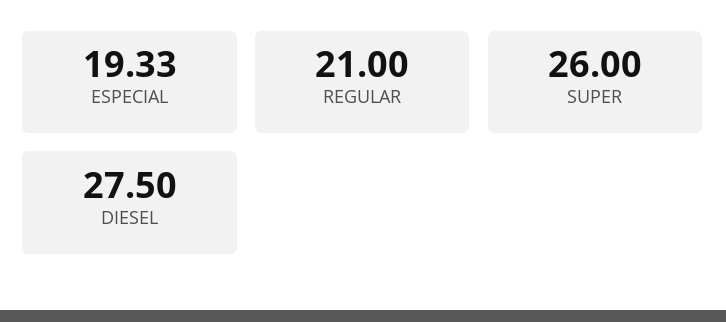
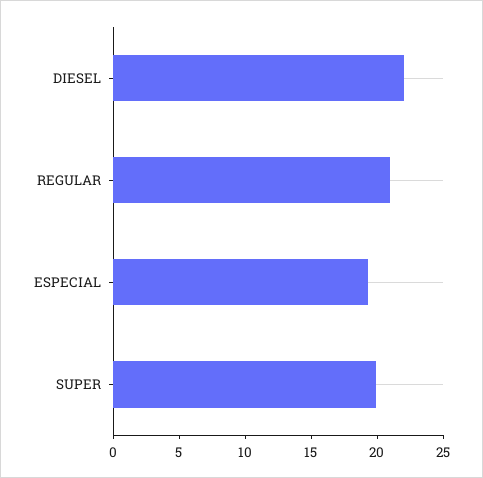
  {
    "ESPECIAL": 19.33,
    "REGULAR": 21,
-   "SUPER": 26,
+   "SUPER": 20,
-   "DIESEL": 27.5
+   "DIESEL": 22
  }

